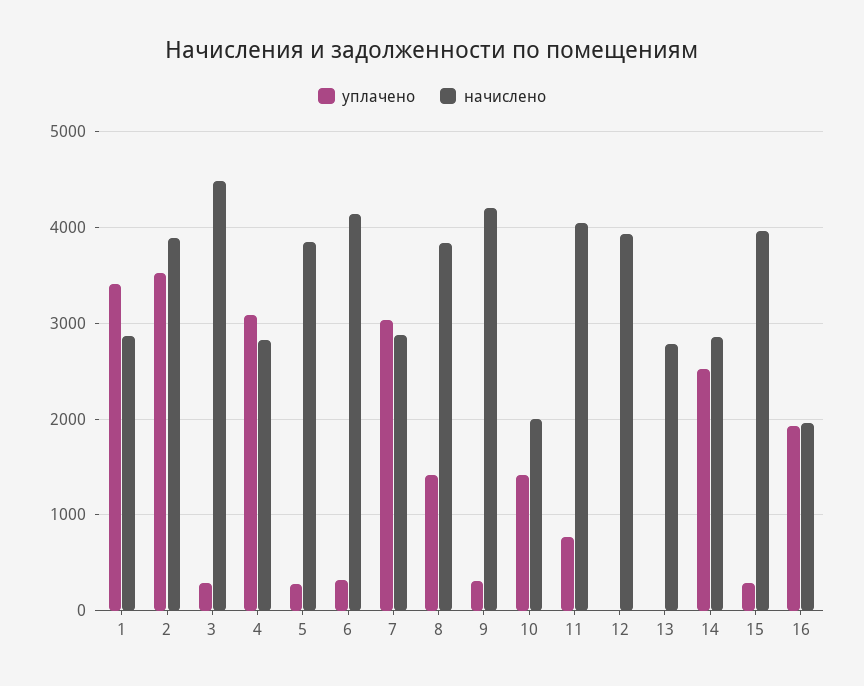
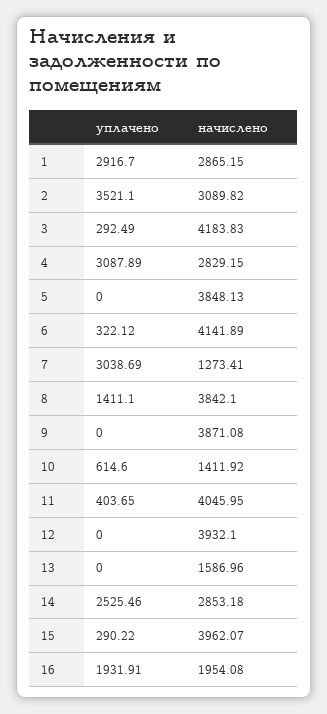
  {
    "уплачено": {
-     "1": 3400,
+     "1": 2916.7,
      "2": 3521.1,
      "3": 292.49,
      "4": 3087.89,
-     "5": 300,
+     "5": 0,
      "6": 322.12,
      "7": 3038.69,
      "8": 1411.1,
-     "9": 300,
+     "9": 0,
-     "10": 1400,
+     "10": 614.6,
-     "11": 800,
+     "11": 403.65,
      "12": 0,
      "13": 0,
      "14": 2525.46,
      "15": 290.22,
      "16": 1931.91
    },
    "начислено": {
      "1": 2865.15,
-     "2": 3900,
+     "2": 3089.82,
-     "3": 4500,
+     "3": 4183.83,
      "4": 2829.15,
      "5": 3848.13,
      "6": 4141.89,
-     "7": 2900,
+     "7": 1273.41,
      "8": 3842.1,
-     "9": 4200,
+     "9": 3871.08,
-     "10": 2000,
+     "10": 1411.92,
      "11": 4045.95,
      "12": 3932.1,
-     "13": 2800,
+     "13": 1586.96,
      "14": 2853.18,
      "15": 3962.07,
      "16": 1954.08
    }
  }

